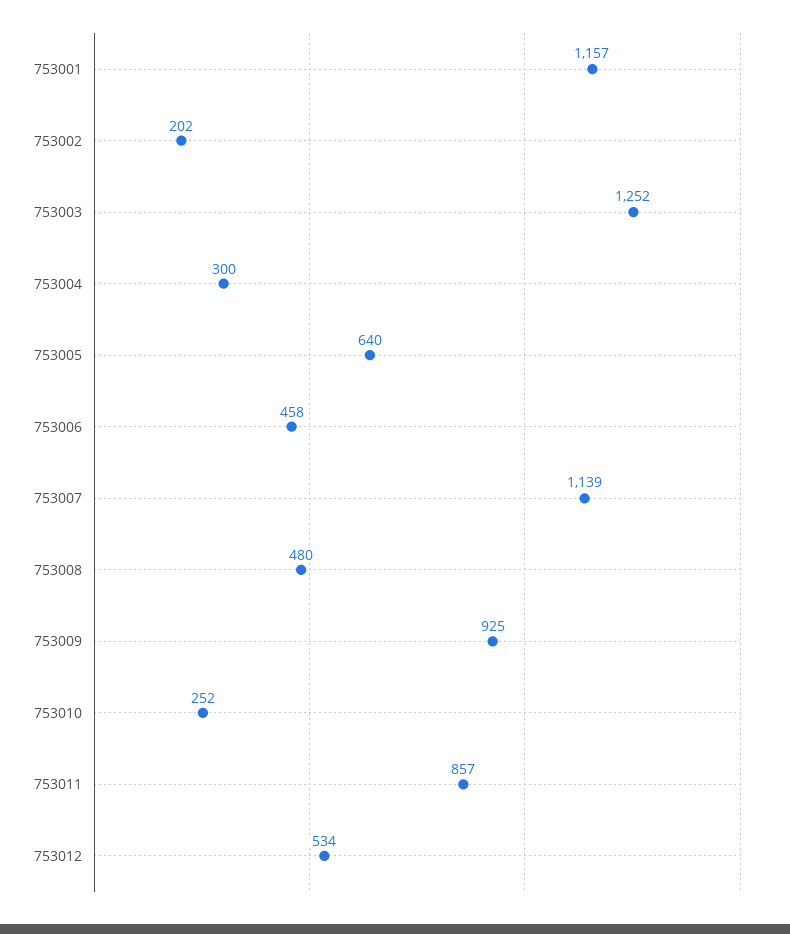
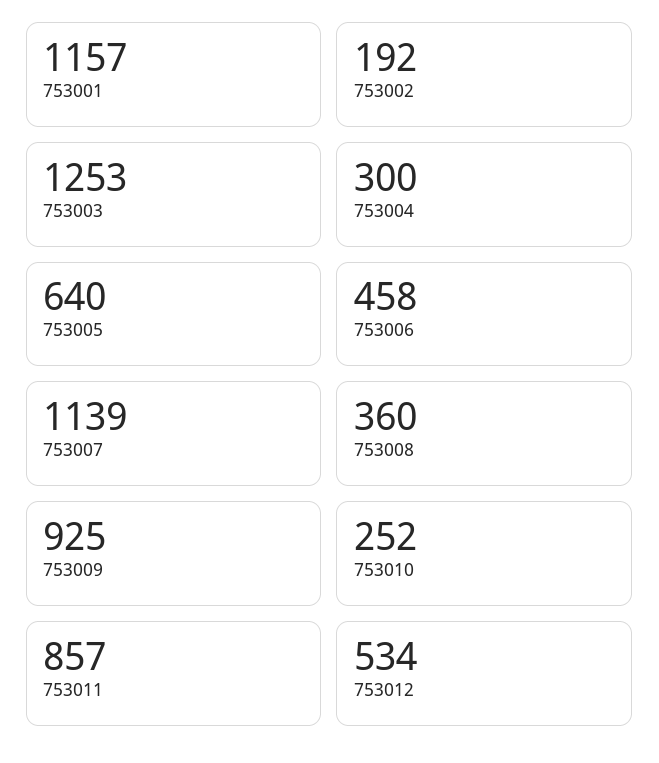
  {
    "753001": 1157,
-   "753002": 202,
+   "753002": 192,
-   "753003": 1252,
+   "753003": 1253,
    "753004": 300,
    "753005": 640,
    "753006": 458,
    "753007": 1139,
-   "753008": 480,
+   "753008": 360,
    "753009": 925,
    "753010": 252,
    "753011": 857,
    "753012": 534
  }

